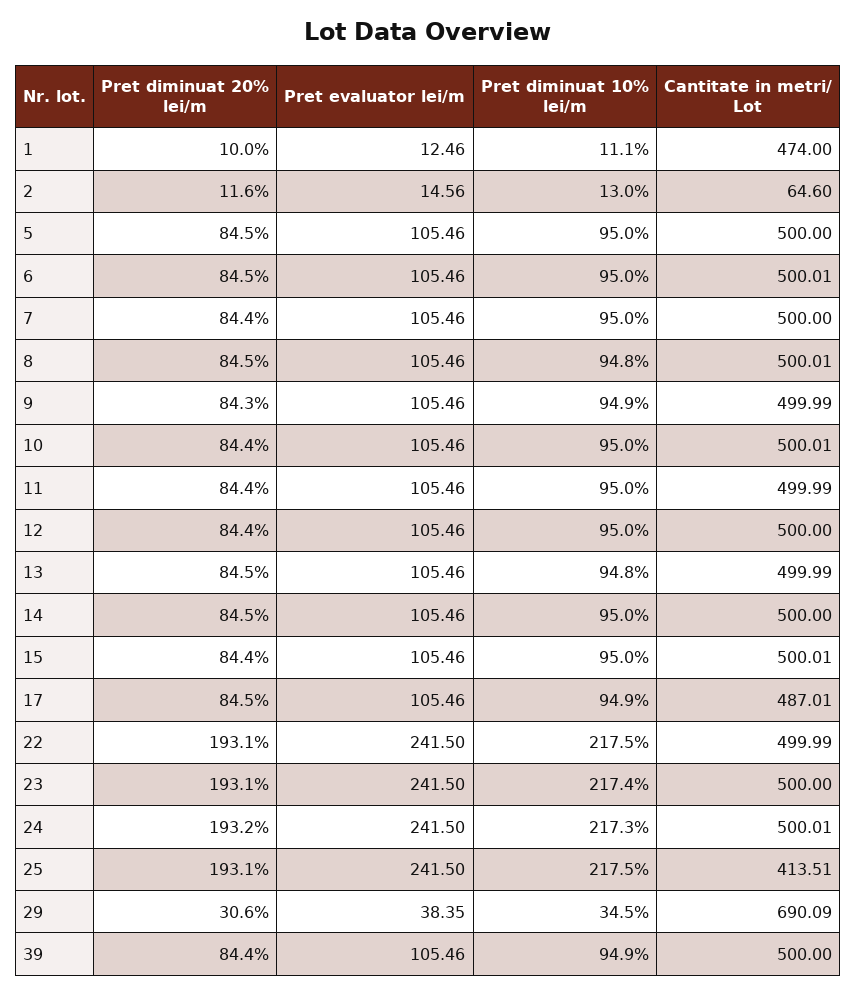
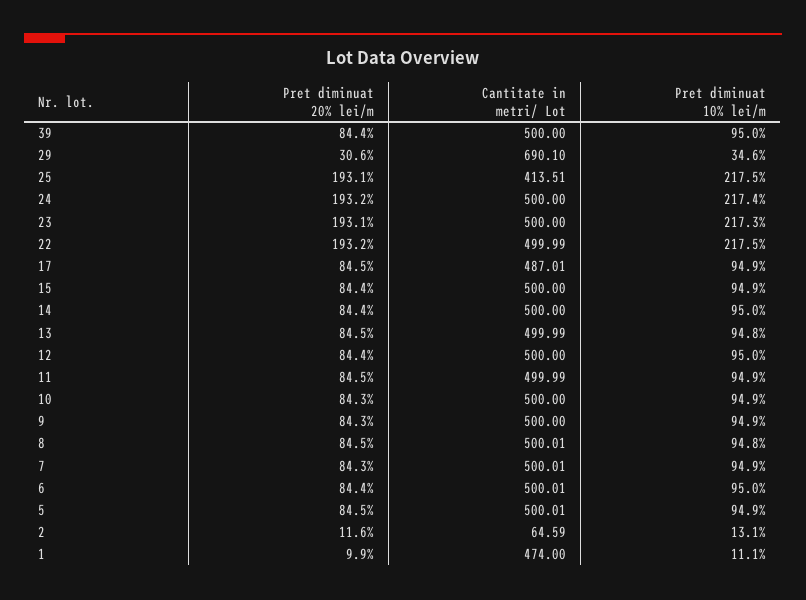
  {
    "Pret diminuat 20% lei/m": {
-     "1": 10,
+     "1": 9.9,
      "2": 11.6,
      "5": 84.5,
-     "6": 84.5,
+     "6": 84.4,
-     "7": 84.4,
+     "7": 84.3,
      "8": 84.5,
      "9": 84.3,
-     "10": 84.4,
+     "10": 84.3,
-     "11": 84.4,
+     "11": 84.5,
      "12": 84.4,
      "13": 84.5,
-     "14": 84.5,
+     "14": 84.4,
      "15": 84.4,
      "17": 84.5,
-     "22": 193.1,
+     "22": 193.2,
      "23": 193.1,
      "24": 193.2,
      "25": 193.1,
      "29": 30.6,
      "39": 84.4
    },
-   "Pret evaluator lei/m": {
-     "1": 12.46,
-     "2": 14.56,
-     "5": 105.46,
-     "6": 105.46,
-     "7": 105.46,
-     "8": 105.46,
-     "9": 105.46,
-     "10": 105.46,
-     "11": 105.46,
-     "12": 105.46,
-     "13": 105.46,
-     "14": 105.46,
-     "15": 105.46,
-     "17": 105.46,
-     "22": 241.5,
-     "23": 241.5,
-     "24": 241.5,
-     "25": 241.5,
-     "29": 38.35,
-     "39": 105.46
-   },
    "Pret diminuat 10% lei/m": {
      "1": 11.1,
-     "2": 13,
+     "2": 13.1,
-     "5": 95,
+     "5": 94.9,
      "6": 95,
-     "7": 95,
+     "7": 94.9,
      "8": 94.8,
      "9": 94.9,
-     "10": 95,
+     "10": 94.9,
-     "11": 95,
+     "11": 94.9,
      "12": 95,
      "13": 94.8,
      "14": 95,
-     "15": 95,
+     "15": 94.9,
      "17": 94.9,
      "22": 217.5,
-     "23": 217.4,
+     "23": 217.3,
-     "24": 217.3,
+     "24": 217.4,
      "25": 217.5,
-     "29": 34.5,
+     "29": 34.6,
-     "39": 94.9
+     "39": 95
    },
    "Cantitate in metri/ Lot": {
      "1": 474,
-     "2": 64.6,
+     "2": 64.59,
-     "5": 500,
+     "5": 500.01,
      "6": 500.01,
-     "7": 500,
+     "7": 500.01,
      "8": 500.01,
-     "9": 499.99,
+     "9": 500,
-     "10": 500.01,
+     "10": 500,
      "11": 499.99,
      "12": 500,
      "13": 499.99,
      "14": 500,
-     "15": 500.01,
+     "15": 500,
      "17": 487.01,
      "22": 499.99,
      "23": 500,
-     "24": 500.01,
+     "24": 500,
      "25": 413.51,
-     "29": 690.09,
+     "29": 690.1,
      "39": 500
    }
  }

